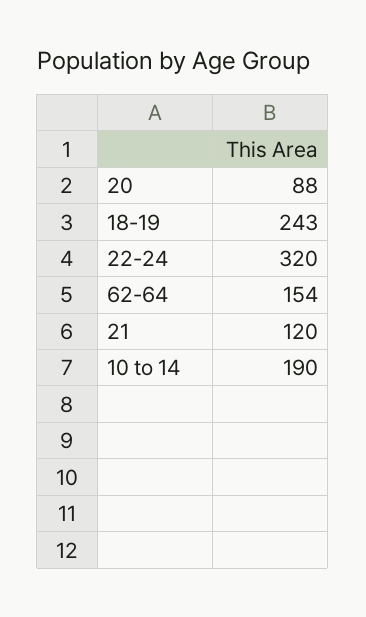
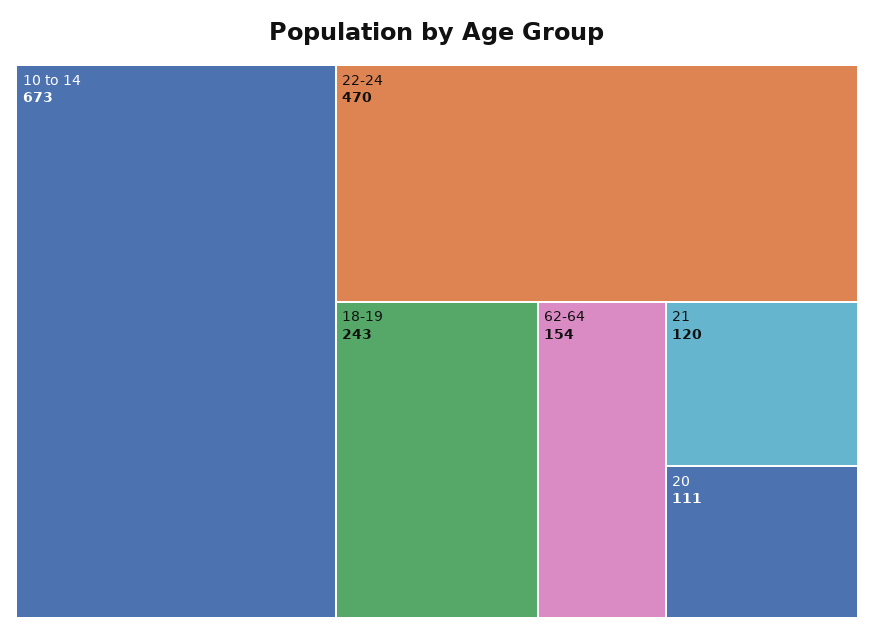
  {
-   "20": 88,
+   "20": 111,
    "18-19": 243,
-   "22-24": 320,
+   "22-24": 470,
    "62-64": 154,
    "21": 120,
-   "10 to 14": 190
+   "10 to 14": 673
  }

